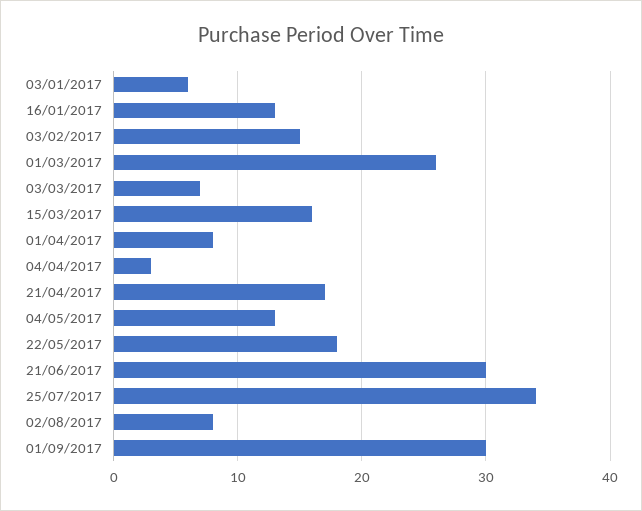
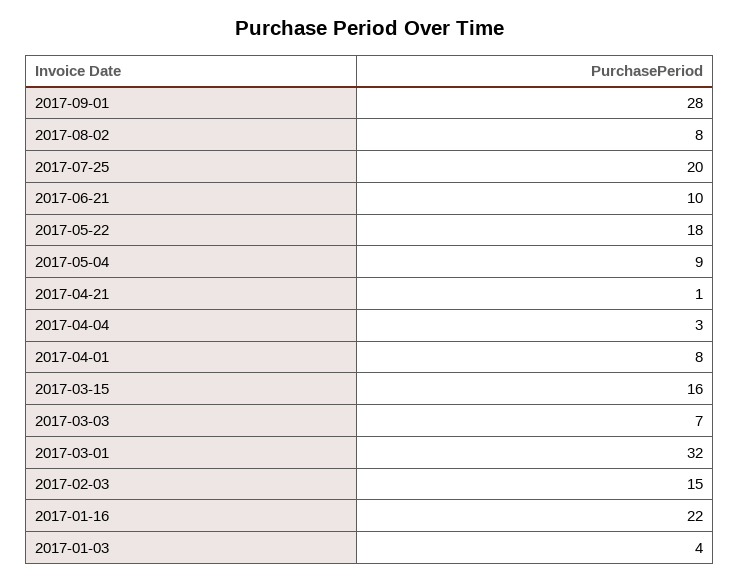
  {
-   "03/01/2017": 6,
+   "03/01/2017": 4,
-   "16/01/2017": 13,
+   "16/01/2017": 22,
    "03/02/2017": 15,
-   "01/03/2017": 26,
+   "01/03/2017": 32,
    "03/03/2017": 7,
    "15/03/2017": 16,
    "01/04/2017": 8,
    "04/04/2017": 3,
-   "21/04/2017": 17,
+   "21/04/2017": 1,
-   "04/05/2017": 13,
+   "04/05/2017": 9,
    "22/05/2017": 18,
-   "21/06/2017": 30,
+   "21/06/2017": 10,
-   "25/07/2017": 34,
+   "25/07/2017": 20,
    "02/08/2017": 8,
-   "01/09/2017": 30
+   "01/09/2017": 28
  }

